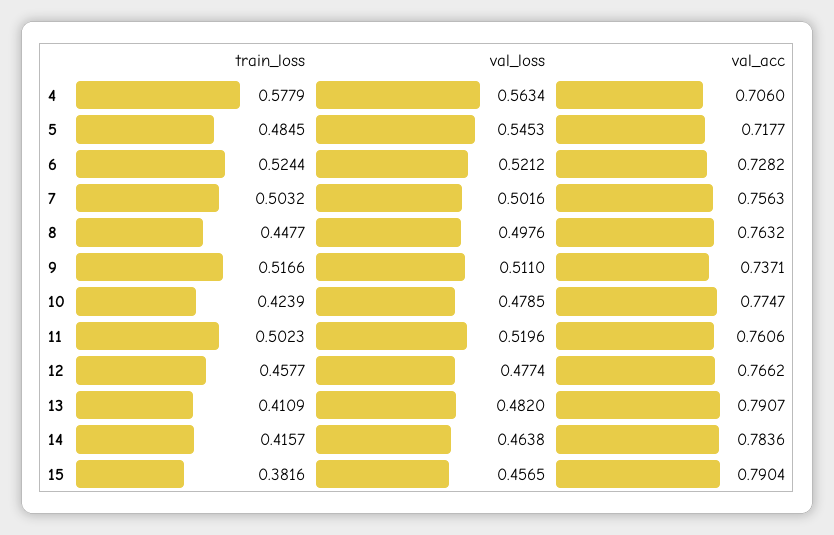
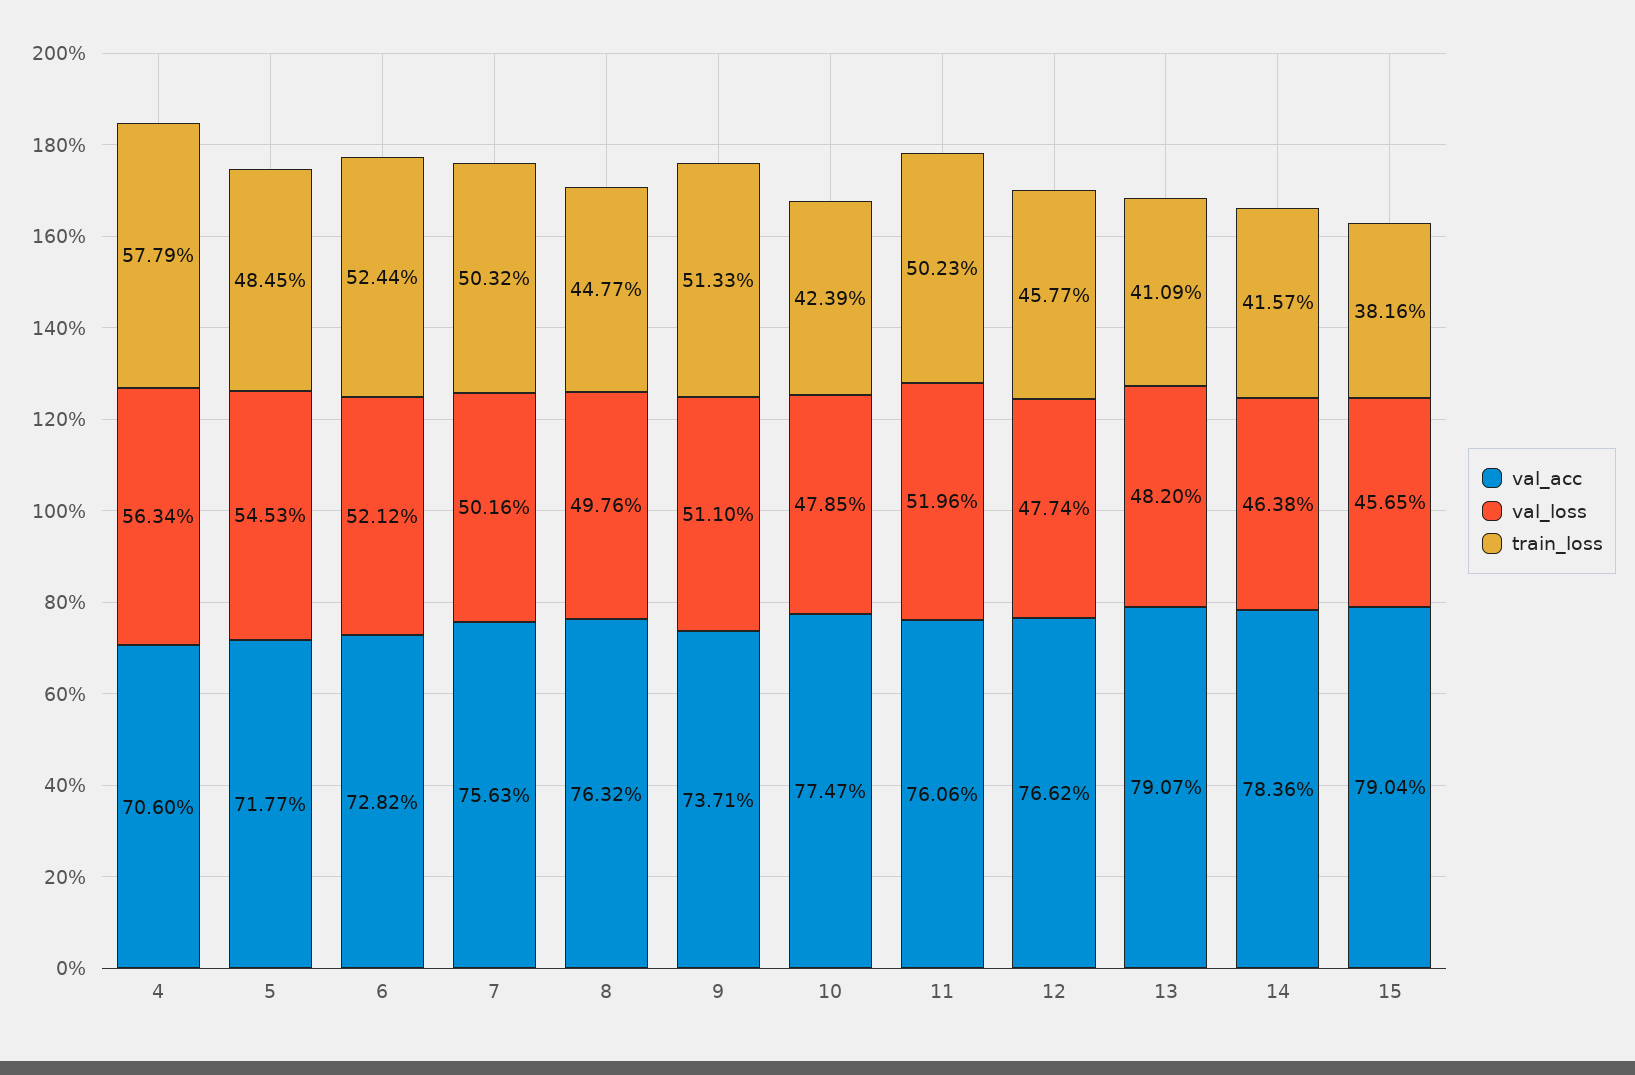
  {
    "train_loss": {
      "4": 0.5779,
      "5": 0.4845,
      "6": 0.5244,
      "7": 0.5032,
      "8": 0.4477,
-     "9": 0.5166,
+     "9": 0.5133,
      "10": 0.4239,
      "11": 0.5023,
      "12": 0.4577,
      "13": 0.4109,
      "14": 0.4157,
      "15": 0.3816
    },
    "val_loss": {
      "4": 0.5634,
      "5": 0.5453,
      "6": 0.5212,
      "7": 0.5016,
      "8": 0.4976,
      "9": 0.511,
      "10": 0.4785,
      "11": 0.5196,
      "12": 0.4774,
      "13": 0.482,
      "14": 0.4638,
      "15": 0.4565
    },
    "val_acc": {
      "4": 0.706,
      "5": 0.7177,
      "6": 0.7282,
      "7": 0.7563,
      "8": 0.7632,
      "9": 0.7371,
      "10": 0.7747,
      "11": 0.7606,
      "12": 0.7662,
      "13": 0.7907,
      "14": 0.7836,
      "15": 0.7904
    }
  }

